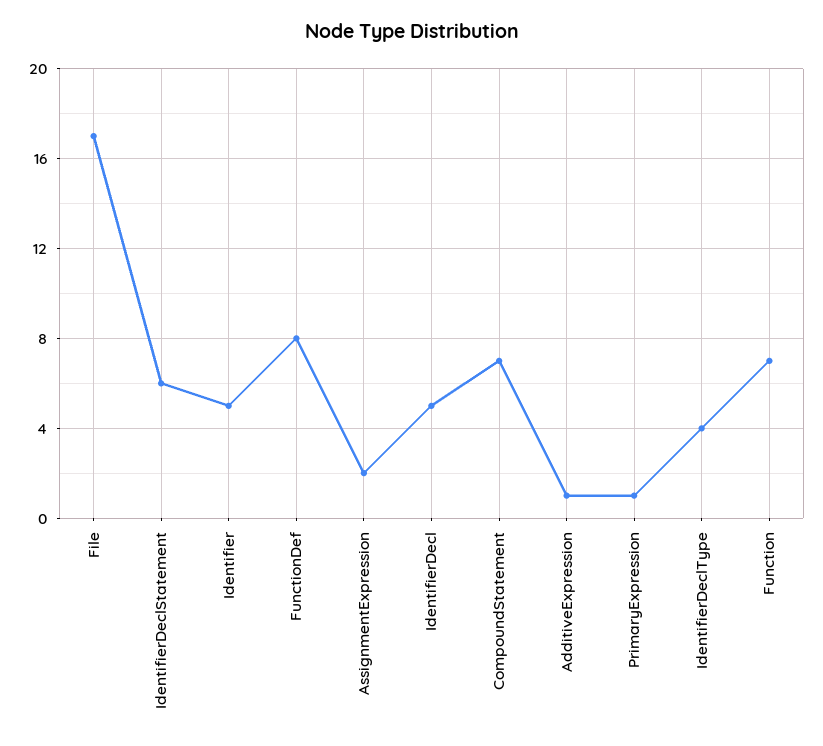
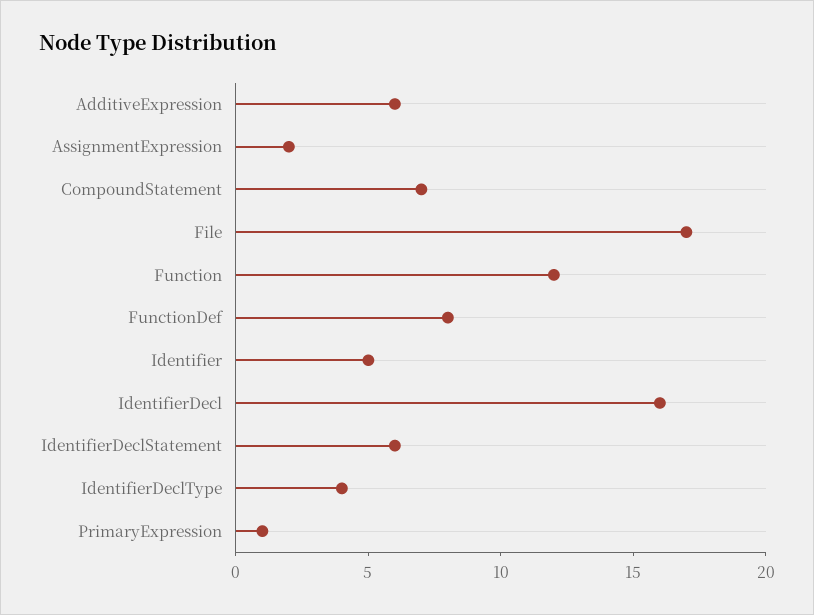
  {
    "File": 17,
    "IdentifierDeclStatement": 6,
    "Identifier": 5,
    "FunctionDef": 8,
    "AssignmentExpression": 2,
-   "IdentifierDecl": 5,
+   "IdentifierDecl": 16,
    "CompoundStatement": 7,
-   "AdditiveExpression": 1,
+   "AdditiveExpression": 6,
    "PrimaryExpression": 1,
    "IdentifierDeclType": 4,
-   "Function": 7
+   "Function": 12
  }

